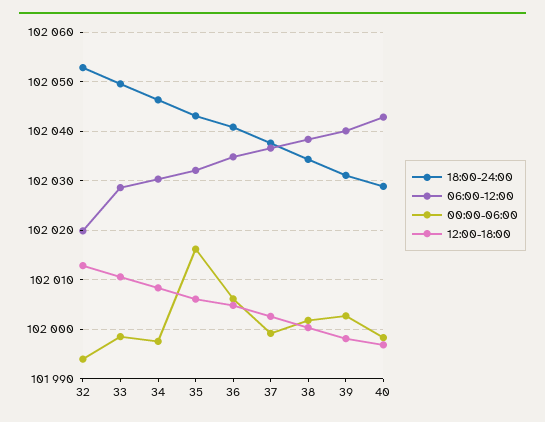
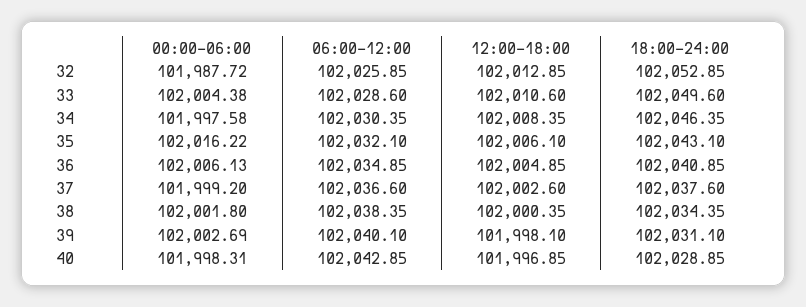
  {
    "18:00-24:00": {
      "32": 102052.85,
      "33": 102049.6,
      "34": 102046.35,
      "35": 102043.1,
      "36": 102040.85,
      "37": 102037.6,
      "38": 102034.35,
      "39": 102031.1,
      "40": 102028.85
    },
    "06:00-12:00": {
-     "32": 102020,
+     "32": 102025.85,
      "33": 102028.6,
      "34": 102030.35,
      "35": 102032.1,
      "36": 102034.85,
      "37": 102036.6,
      "38": 102038.35,
      "39": 102040.1,
      "40": 102042.85
    },
    "00:00-06:00": {
-     "32": 101994,
+     "32": 101987.72,
-     "33": 101998,
+     "33": 102004.38,
      "34": 101997.58,
      "35": 102016.22,
      "36": 102006.13,
      "37": 101999.2,
      "38": 102001.8,
      "39": 102002.69,
      "40": 101998.31
    },
    "12:00-18:00": {
      "32": 102012.85,
      "33": 102010.6,
      "34": 102008.35,
      "35": 102006.1,
      "36": 102004.85,
      "37": 102002.6,
      "38": 102000.35,
      "39": 101998.1,
      "40": 101996.85
    }
  }

